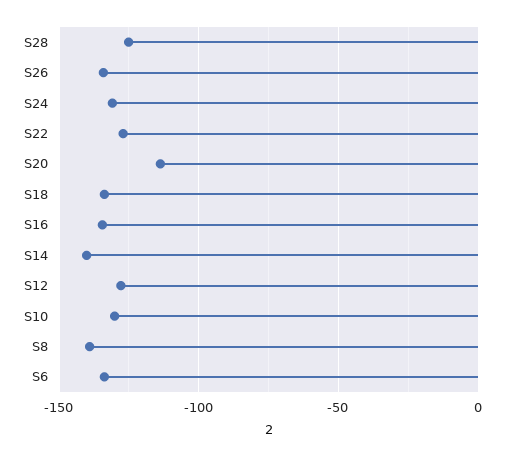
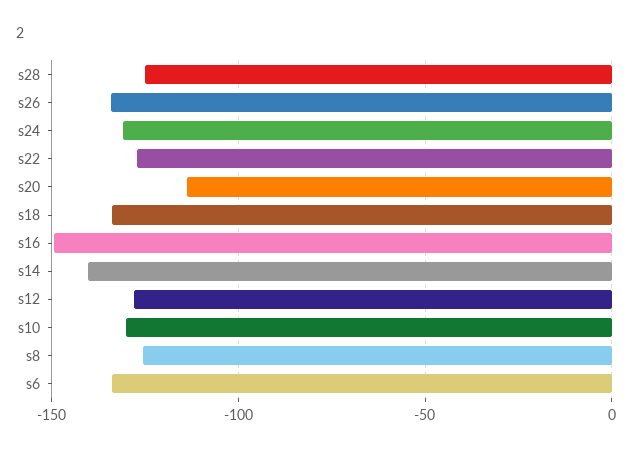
  {
    "S28": -125,
    "S26": -135,
    "S24": -130,
    "S22": -125,
    "S20": -115,
    "S18": -135,
-   "S16": -135,
+   "S16": -150,
    "S14": -140,
    "S12": -130,
    "S10": -130,
-   "S8": -140,
+   "S8": -125,
    "S6": -135
  }

